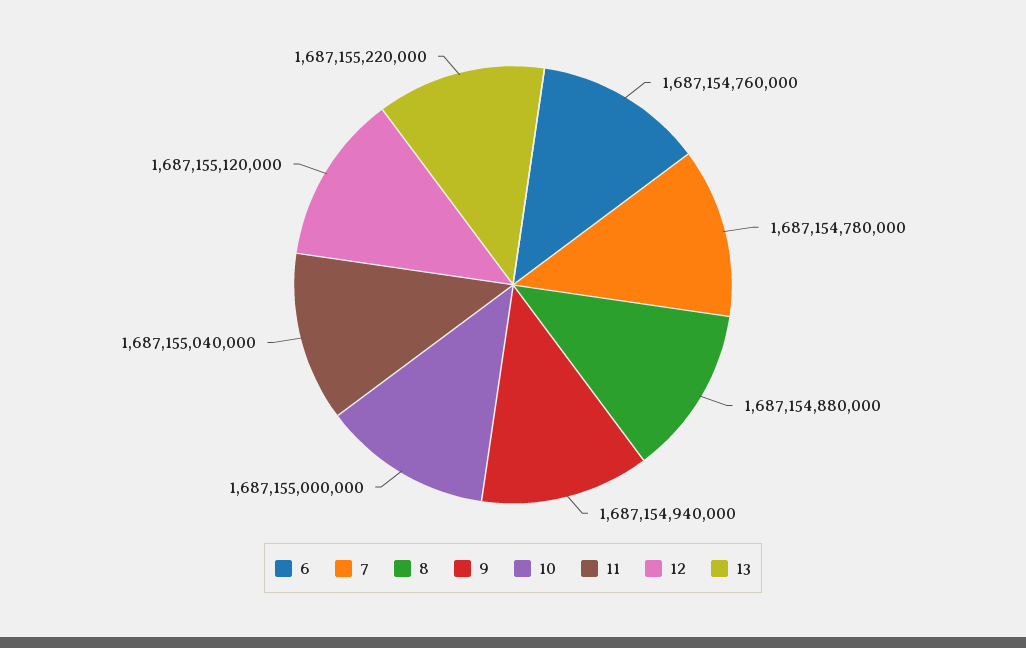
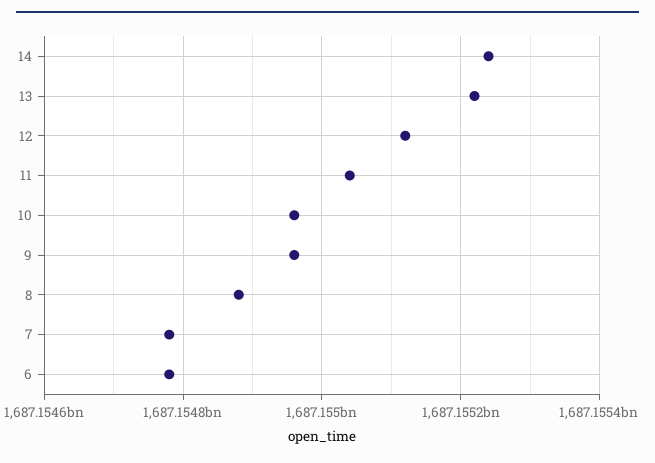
  {
-   "6": 1687154760000,
+   "6": 1687154780000,
    "7": 1687154780000,
    "8": 1687154880000,
-   "9": 1687154940000,
+   "9": 1687154960000,
-   "10": 1687155000000,
+   "10": 1687154960000,
    "11": 1687155040000,
    "12": 1687155120000,
-   "13": 1687155220000
+   "13": 1687155220000,
+   "14": 1687155240000
  }

